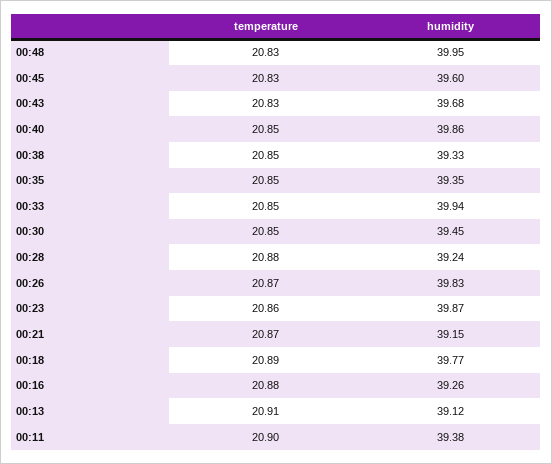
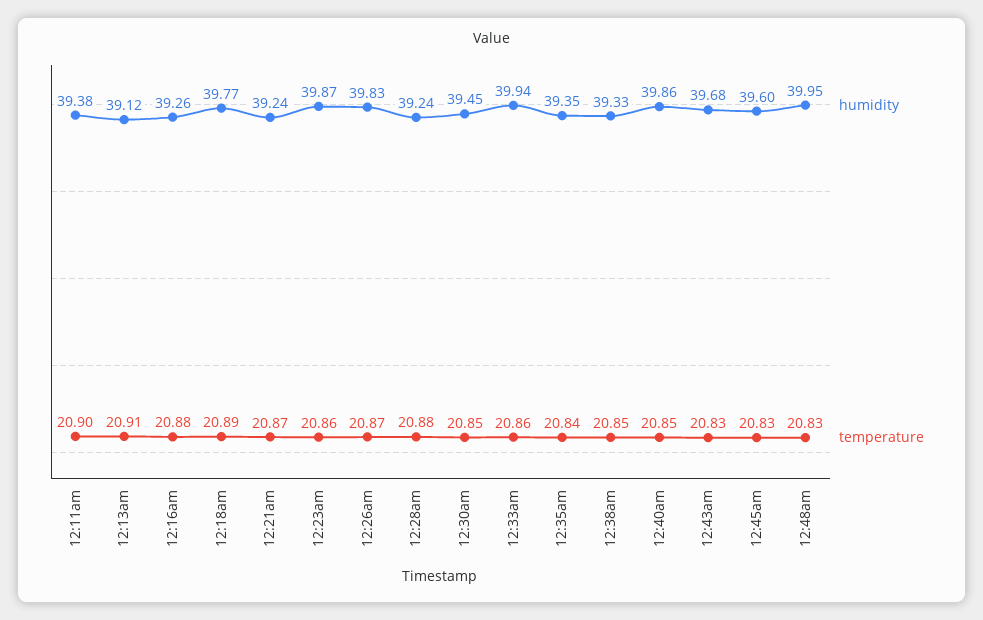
  {
    "temperature": {
      "00:48": 20.83,
      "00:45": 20.83,
      "00:43": 20.83,
      "00:40": 20.85,
      "00:38": 20.85,
-     "00:35": 20.85,
+     "00:35": 20.84,
-     "00:33": 20.85,
+     "00:33": 20.86,
      "00:30": 20.85,
      "00:28": 20.88,
      "00:26": 20.87,
      "00:23": 20.86,
      "00:21": 20.87,
      "00:18": 20.89,
      "00:16": 20.88,
      "00:13": 20.91,
      "00:11": 20.9
    },
    "humidity": {
      "00:48": 39.95,
      "00:45": 39.6,
      "00:43": 39.68,
      "00:40": 39.86,
      "00:38": 39.33,
      "00:35": 39.35,
      "00:33": 39.94,
      "00:30": 39.45,
      "00:28": 39.24,
      "00:26": 39.83,
      "00:23": 39.87,
-     "00:21": 39.15,
+     "00:21": 39.24,
      "00:18": 39.77,
      "00:16": 39.26,
      "00:13": 39.12,
      "00:11": 39.38
    }
  }

